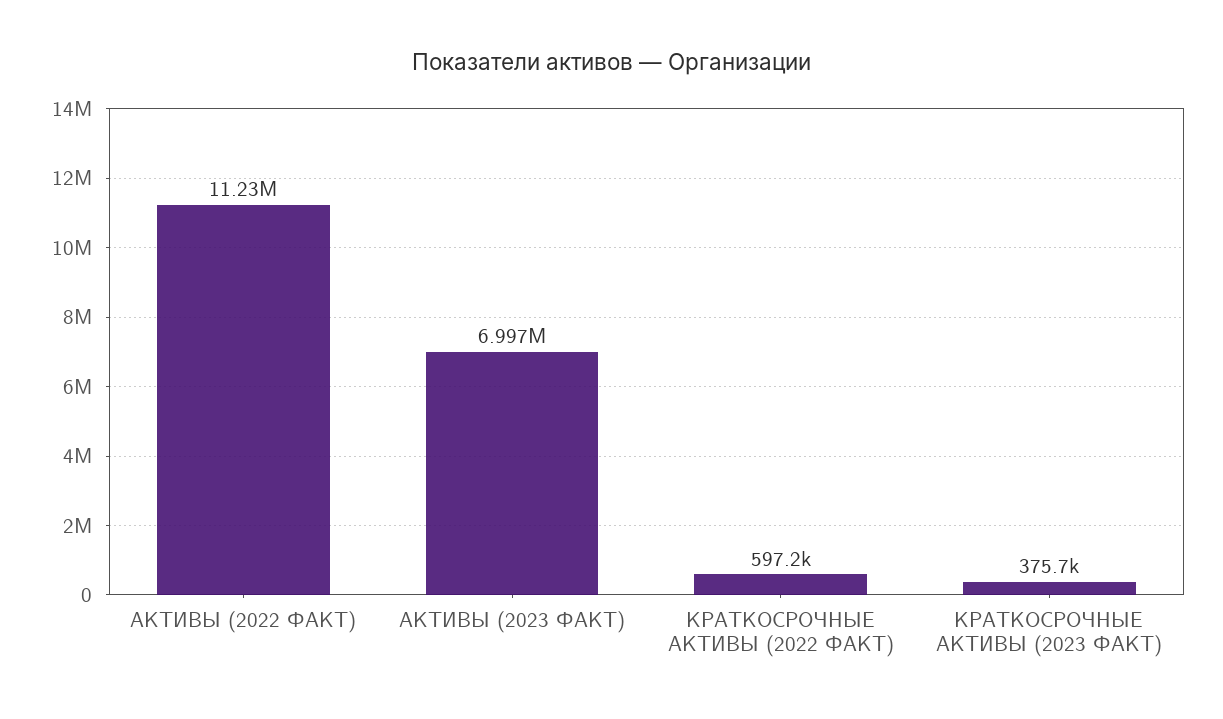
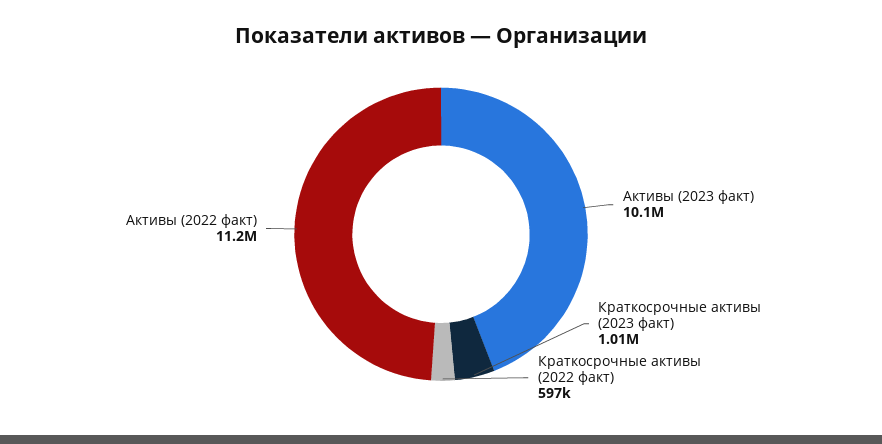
  {
    "АКТИВЫ (2022 ФАКТ)": 11230000,
-   "АКТИВЫ (2023 ФАКТ)": 6997000,
+   "АКТИВЫ (2023 ФАКТ)": 10100000,
    "КРАТКОСРОЧНЫЕ АКТИВЫ (2022 ФАКТ)": 597200,
-   "КРАТКОСРОЧНЫЕ АКТИВЫ (2023 ФАКТ)": 375700
+   "КРАТКОСРОЧНЫЕ АКТИВЫ (2023 ФАКТ)": 1010000
  }

